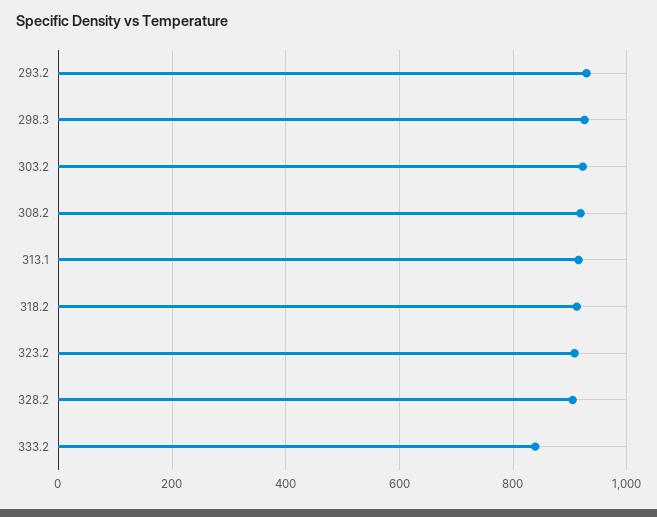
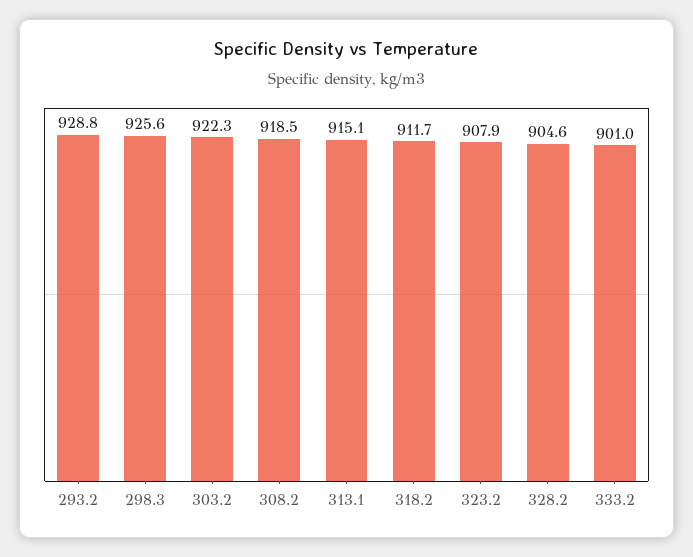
  {
    "293.2": 928.8,
    "298.3": 925.6,
    "303.2": 922.3,
    "308.2": 918.5,
    "313.1": 915.1,
    "318.2": 911.7,
    "323.2": 907.9,
    "328.2": 904.6,
-   "333.2": 840
+   "333.2": 901
  }

